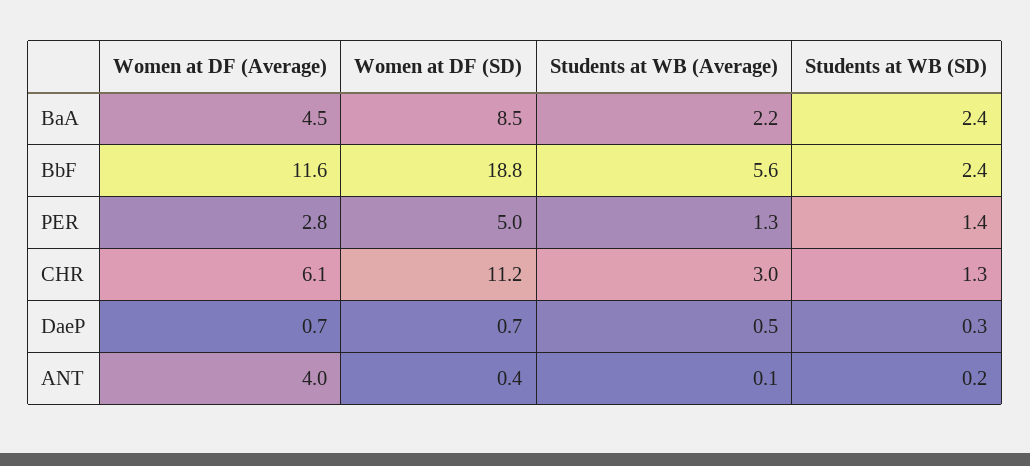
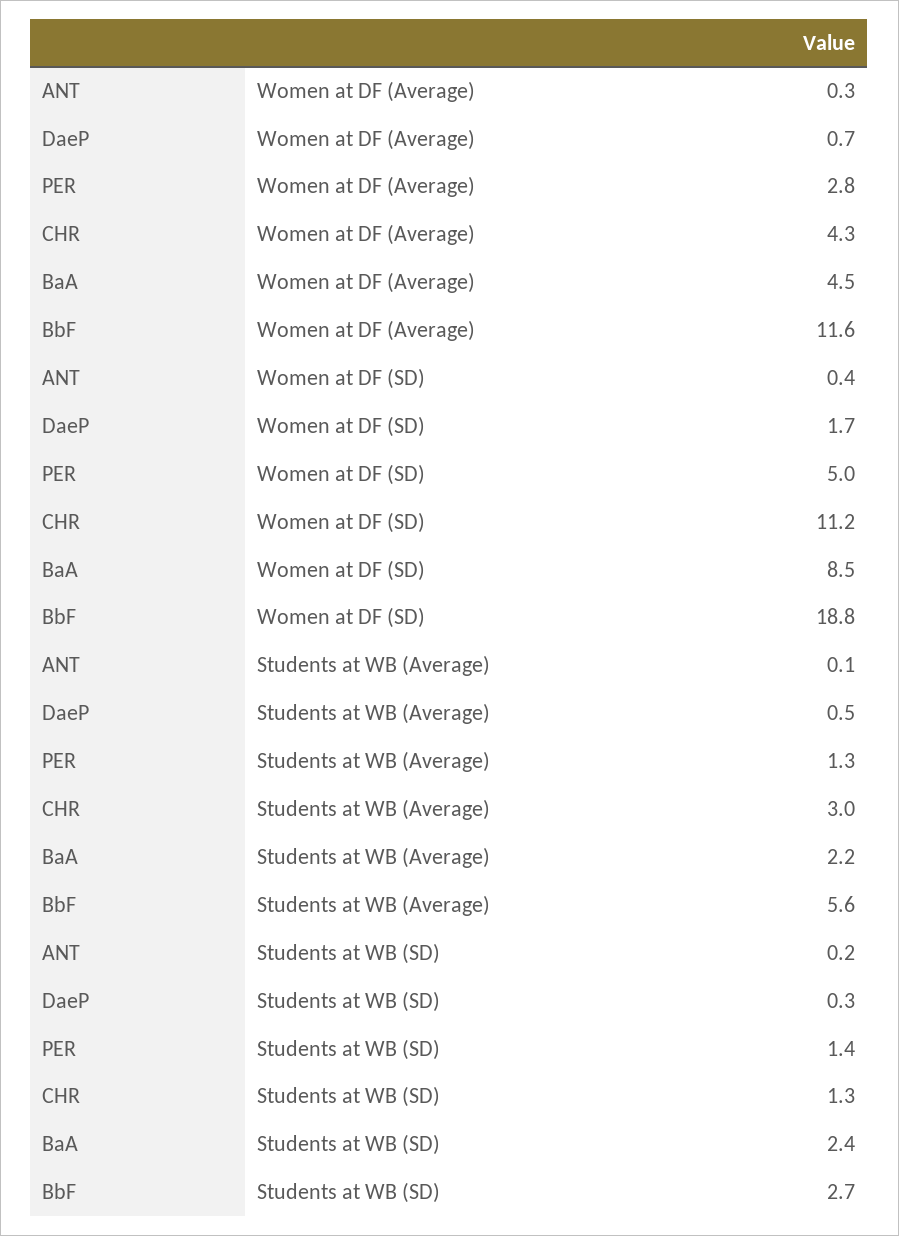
  {
    "Women at DF (Average)": {
      "BaA": 4.5,
      "BbF": 11.6,
      "PER": 2.8,
-     "CHR": 6.1,
+     "CHR": 4.3,
      "DaeP": 0.7,
-     "ANT": 4
+     "ANT": 0.3
    },
    "Women at DF (SD)": {
      "BaA": 8.5,
      "BbF": 18.8,
      "PER": 5,
      "CHR": 11.2,
-     "DaeP": 0.7,
+     "DaeP": 1.7,
      "ANT": 0.4
    },
    "Students at WB (Average)": {
      "BaA": 2.2,
      "BbF": 5.6,
      "PER": 1.3,
      "CHR": 3,
      "DaeP": 0.5,
      "ANT": 0.1
    },
    "Students at WB (SD)": {
      "BaA": 2.4,
-     "BbF": 2.4,
+     "BbF": 2.7,
      "PER": 1.4,
      "CHR": 1.3,
      "DaeP": 0.3,
      "ANT": 0.2
    }
  }

